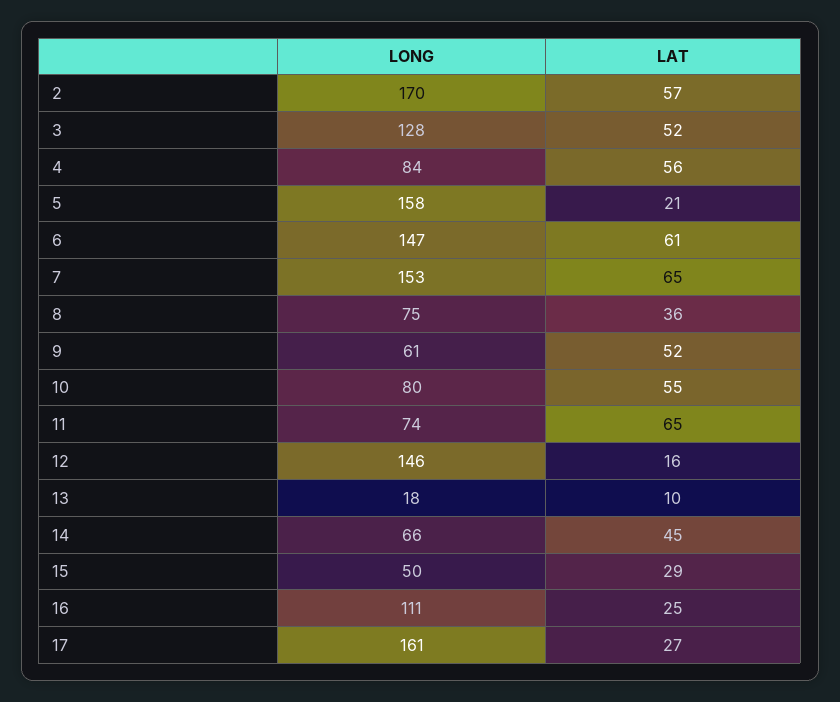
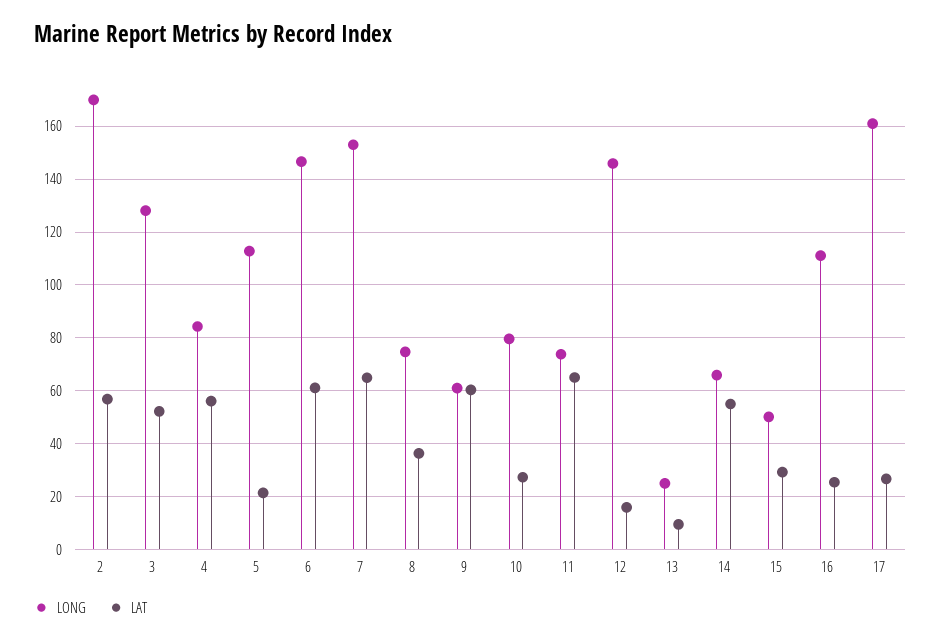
  {
    "LONG": {
      "2": 170,
      "3": 128,
      "4": 84,
-     "5": 158,
+     "5": 112.5,
      "6": 147,
      "7": 153,
      "8": 75,
      "9": 61,
      "10": 80,
      "11": 74,
      "12": 146,
-     "13": 18,
+     "13": 25,
      "14": 66,
      "15": 50,
      "16": 111,
      "17": 161
    },
    "LAT": {
      "2": 57,
      "3": 52,
      "4": 56,
      "5": 21,
      "6": 61,
      "7": 65,
      "8": 36,
-     "9": 52,
+     "9": 60,
-     "10": 55,
+     "10": 27.5,
      "11": 65,
      "12": 16,
      "13": 10,
-     "14": 45,
+     "14": 55,
      "15": 29,
      "16": 25,
      "17": 27
    }
  }

